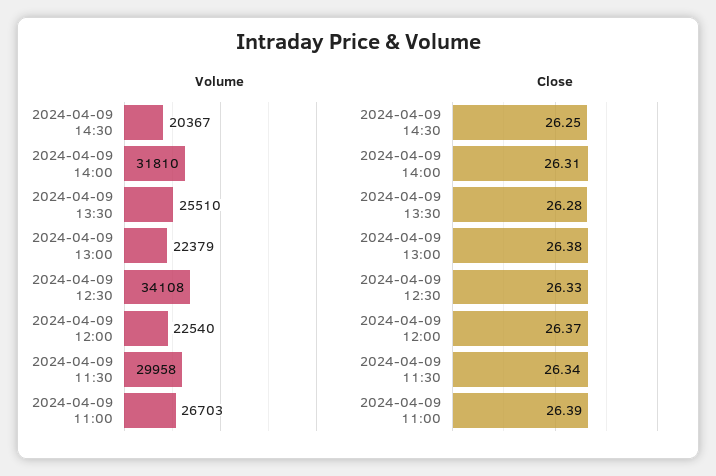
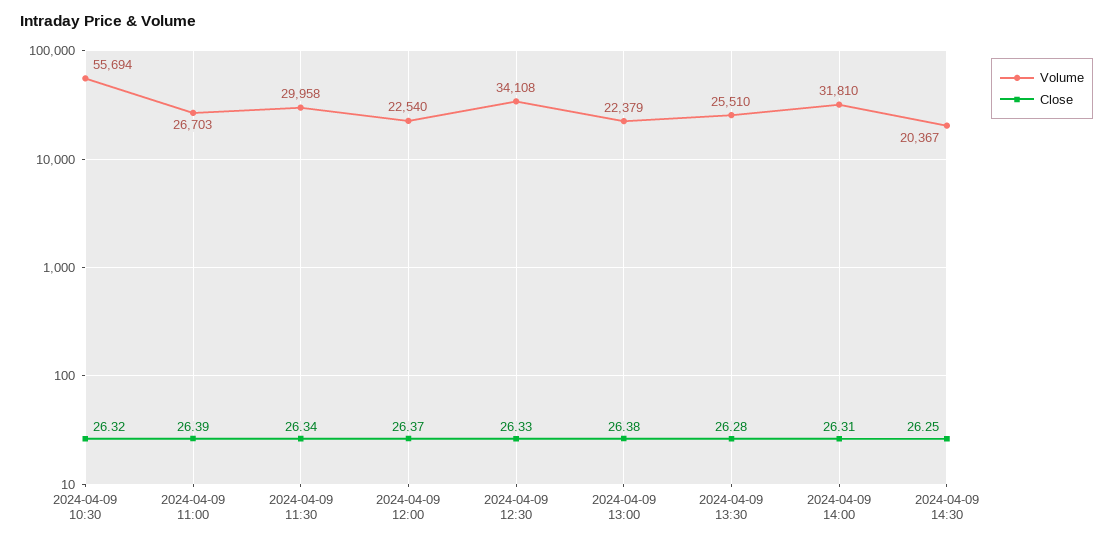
  {
    "Volume": {
      "2024-04-09 14:30": 20367,
      "2024-04-09 14:00": 31810,
      "2024-04-09 13:30": 25510,
      "2024-04-09 13:00": 22379,
      "2024-04-09 12:30": 34108,
      "2024-04-09 12:00": 22540,
      "2024-04-09 11:30": 29958,
-     "2024-04-09 11:00": 26703
+     "2024-04-09 11:00": 26703,
+     "2024-04-09 10:30": 55694
    },
    "Close": {
      "2024-04-09 14:30": 26.25,
      "2024-04-09 14:00": 26.31,
      "2024-04-09 13:30": 26.28,
      "2024-04-09 13:00": 26.38,
      "2024-04-09 12:30": 26.33,
      "2024-04-09 12:00": 26.37,
      "2024-04-09 11:30": 26.34,
-     "2024-04-09 11:00": 26.39
+     "2024-04-09 11:00": 26.39,
+     "2024-04-09 10:30": 26.32
    }
  }

